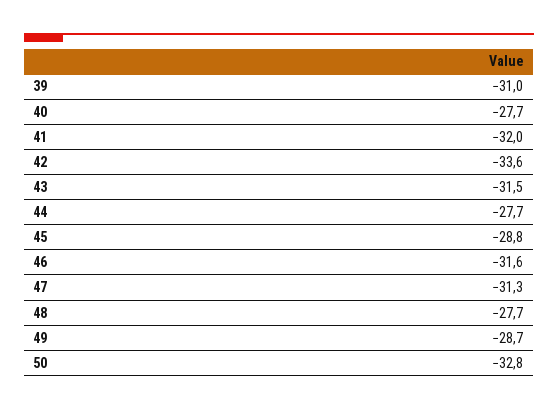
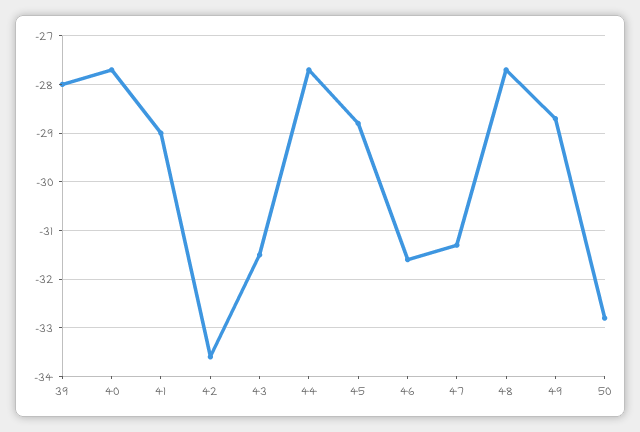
  {
-   "39": -31,
+   "39": -28,
    "40": -27.7,
-   "41": -32,
+   "41": -29,
    "42": -33.6,
    "43": -31.5,
    "44": -27.7,
    "45": -28.8,
    "46": -31.6,
    "47": -31.3,
    "48": -27.7,
    "49": -28.7,
    "50": -32.8
  }

